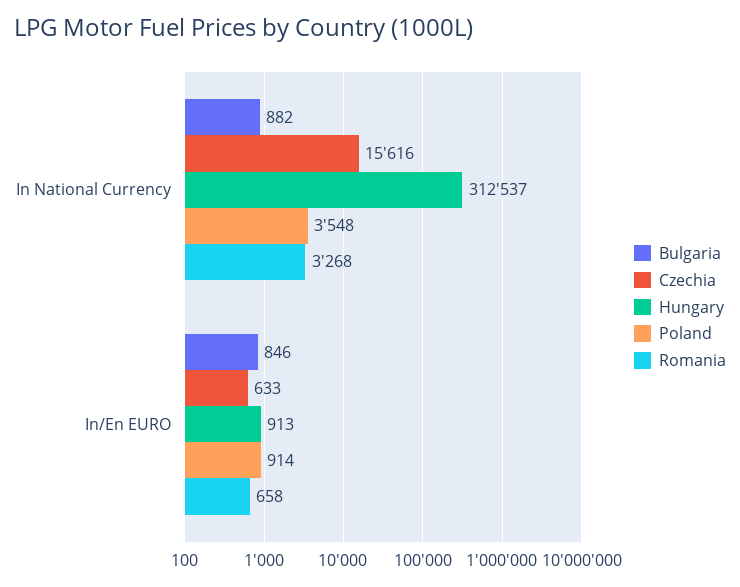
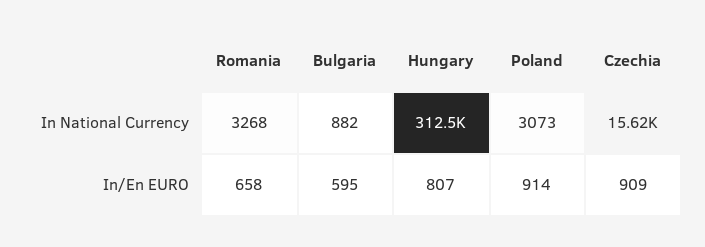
  {
    "Bulgaria": {
      "In National Currency": 882,
-     "In/En EURO": 846
+     "In/En EURO": 595
    },
    "Czechia": {
      "In National Currency": 15616,
-     "In/En EURO": 633
+     "In/En EURO": 909
    },
    "Hungary": {
      "In National Currency": 312537,
-     "In/En EURO": 913
+     "In/En EURO": 807
    },
    "Poland": {
-     "In National Currency": 3548,
+     "In National Currency": 3073,
      "In/En EURO": 914
    },
    "Romania": {
      "In National Currency": 3268,
      "In/En EURO": 658
    }
  }

